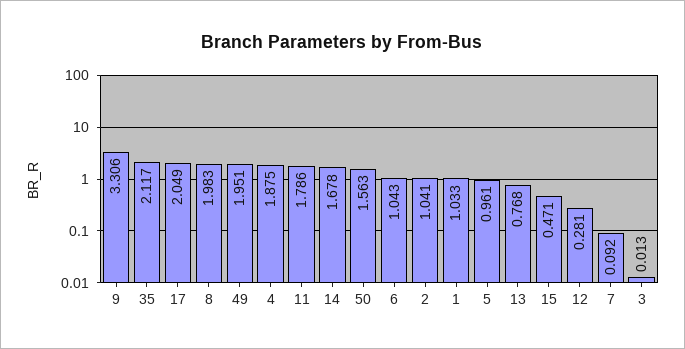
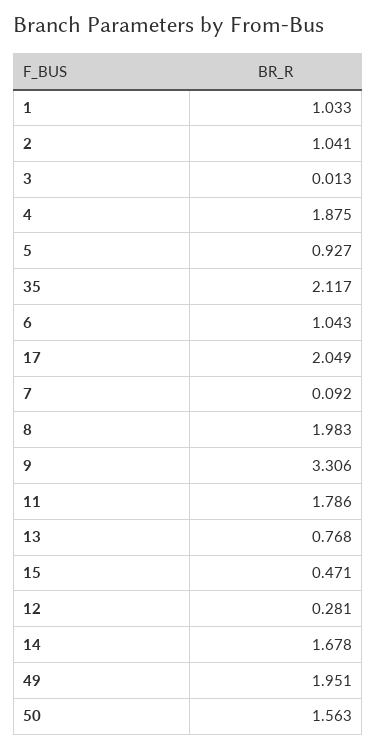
  {
    "9": 3.306,
    "35": 2.117,
    "17": 2.049,
    "8": 1.983,
    "49": 1.951,
    "4": 1.875,
    "11": 1.786,
    "14": 1.678,
    "50": 1.563,
    "6": 1.043,
    "2": 1.041,
    "1": 1.033,
-   "5": 0.961,
+   "5": 0.927,
    "13": 0.768,
    "15": 0.471,
    "12": 0.281,
    "7": 0.092,
    "3": 0.013
  }

